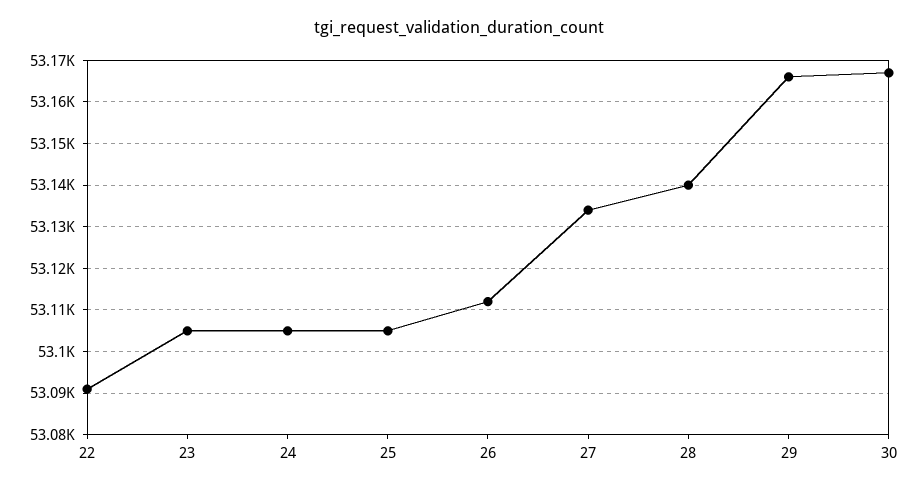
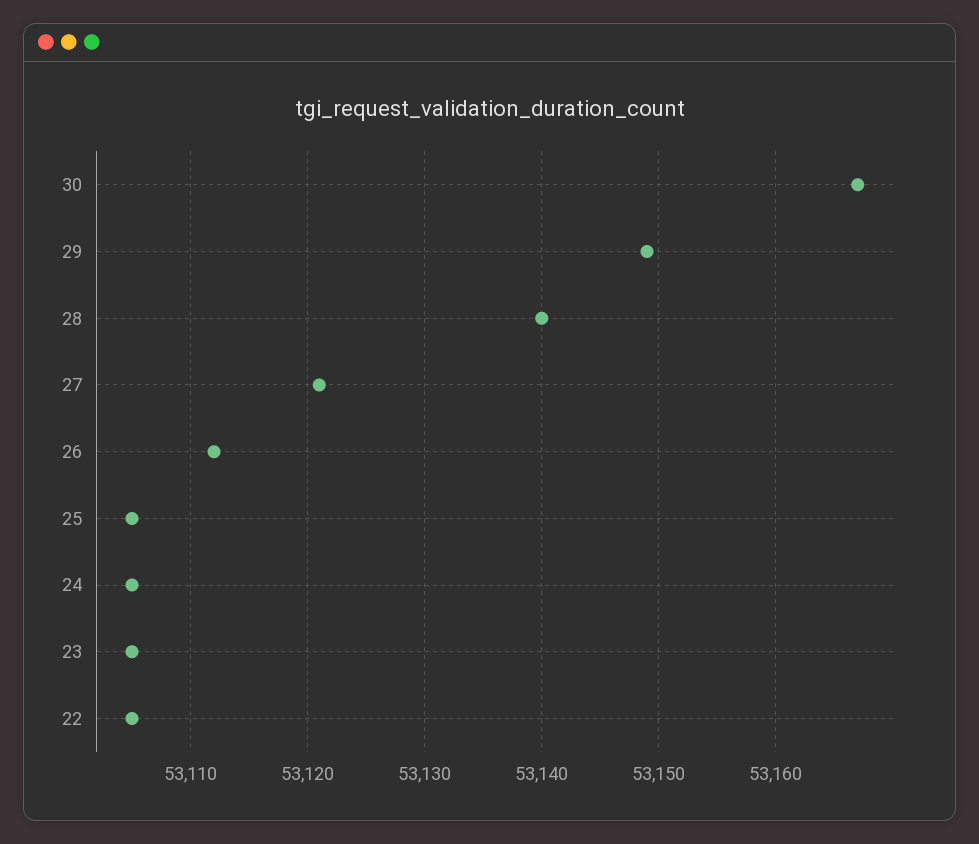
  {
-   "22": 53090,
+   "22": 53105,
    "23": 53105,
    "24": 53105,
    "25": 53105,
    "26": 53112,
-   "27": 53135,
+   "27": 53121,
    "28": 53140,
-   "29": 53165,
+   "29": 53149,
    "30": 53167
  }

